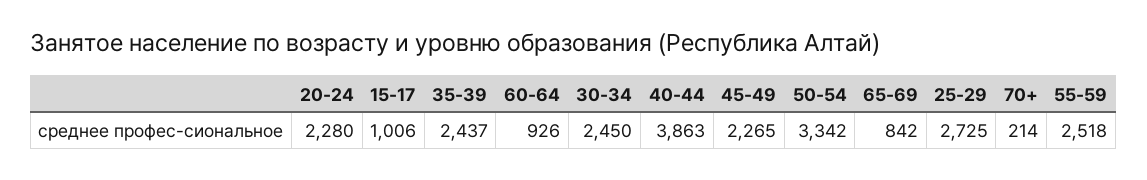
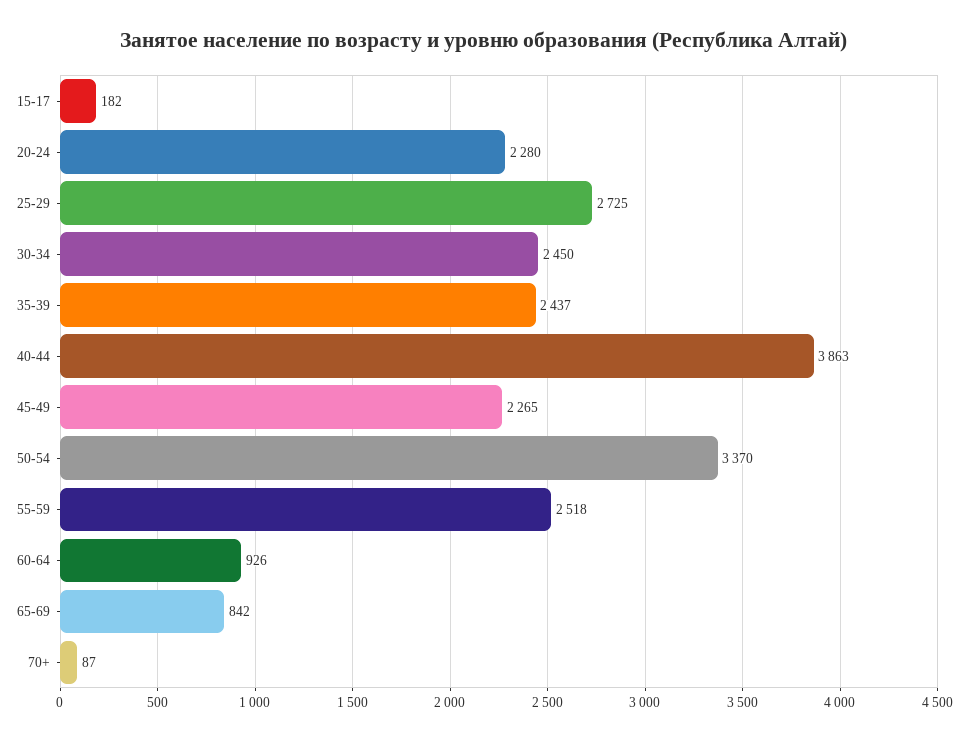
  {
    "20-24": 2280,
-   "15-17": 1006,
+   "15-17": 182,
    "35-39": 2437,
    "60-64": 926,
    "30-34": 2450,
    "40-44": 3863,
    "45-49": 2265,
-   "50-54": 3342,
+   "50-54": 3370,
    "65-69": 842,
    "25-29": 2725,
-   "70+": 214,
+   "70+": 87,
    "55-59": 2518
  }

